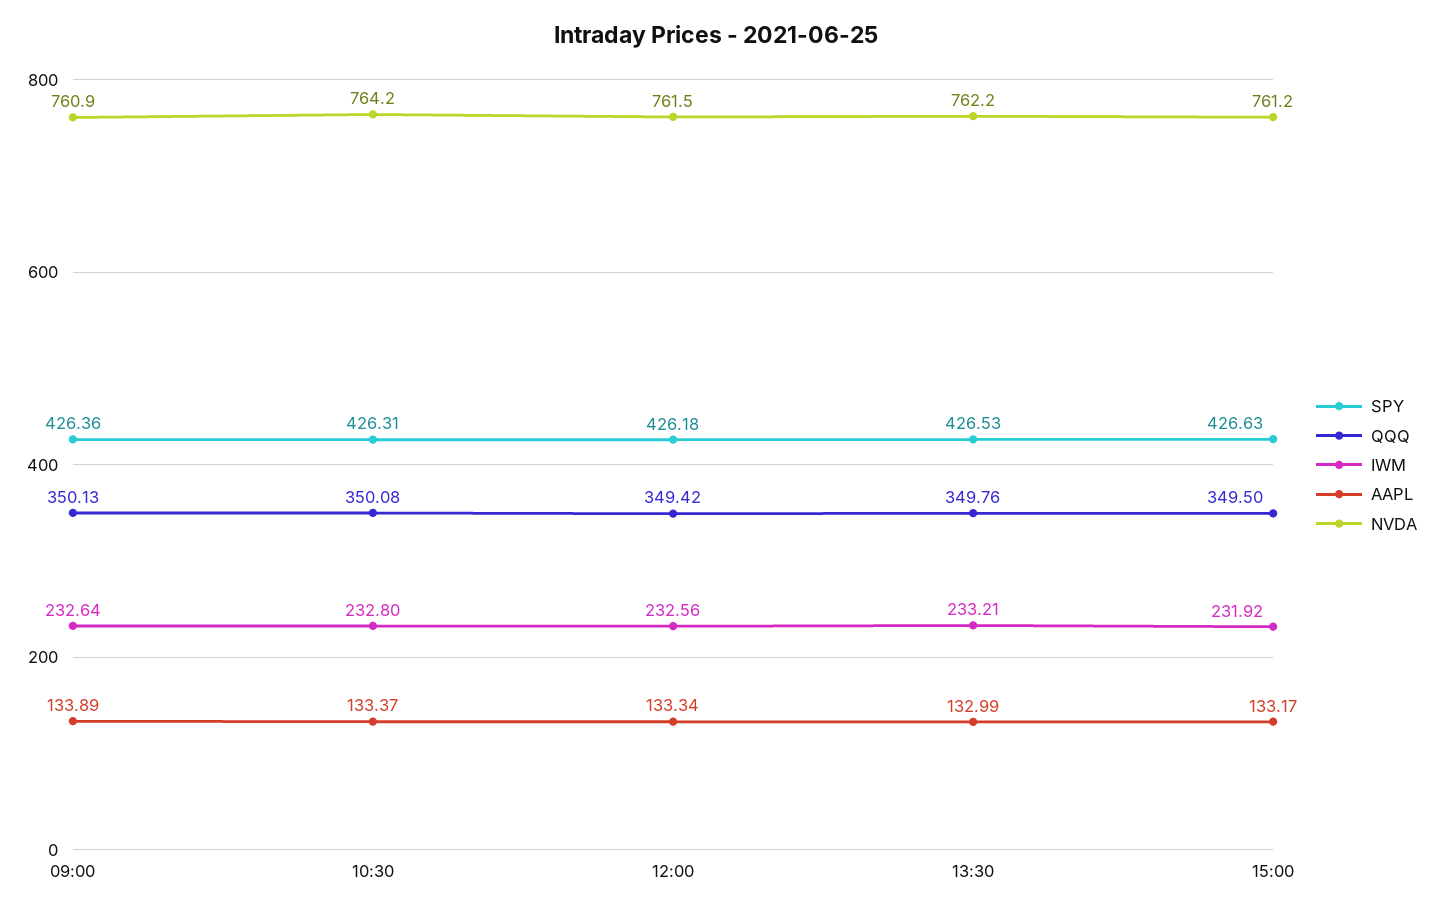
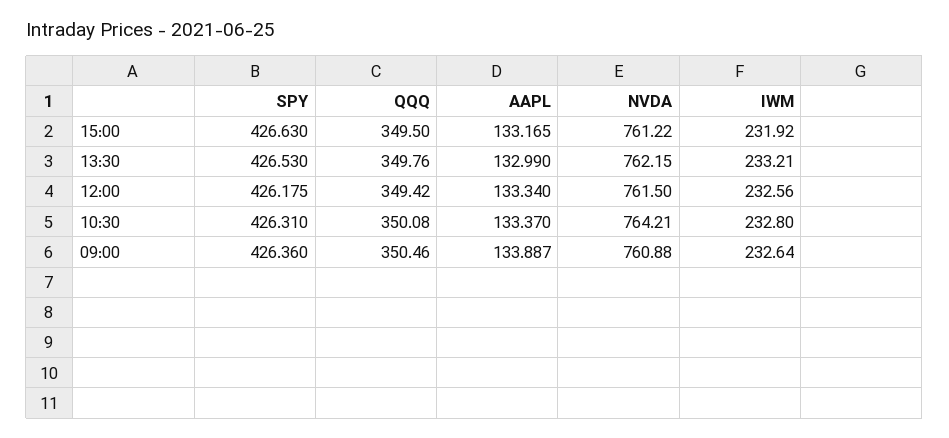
  {
    "SPY": {
      "09:00": 426.36,
      "10:30": 426.31,
      "12:00": 426.175,
      "13:30": 426.53,
      "15:00": 426.63
    },
    "QQQ": {
-     "09:00": 350.13,
+     "09:00": 350.46,
      "10:30": 350.08,
      "12:00": 349.42,
      "13:30": 349.76,
      "15:00": 349.5
    },
    "IWM": {
      "09:00": 232.64,
      "10:30": 232.8,
      "12:00": 232.56,
      "13:30": 233.21,
      "15:00": 231.92
    },
    "AAPL": {
      "09:00": 133.887,
      "10:30": 133.37,
      "12:00": 133.34,
      "13:30": 132.99,
      "15:00": 133.165
    },
    "NVDA": {
      "09:00": 760.88,
      "10:30": 764.21,
      "12:00": 761.5,
      "13:30": 762.15,
      "15:00": 761.22
    }
  }

